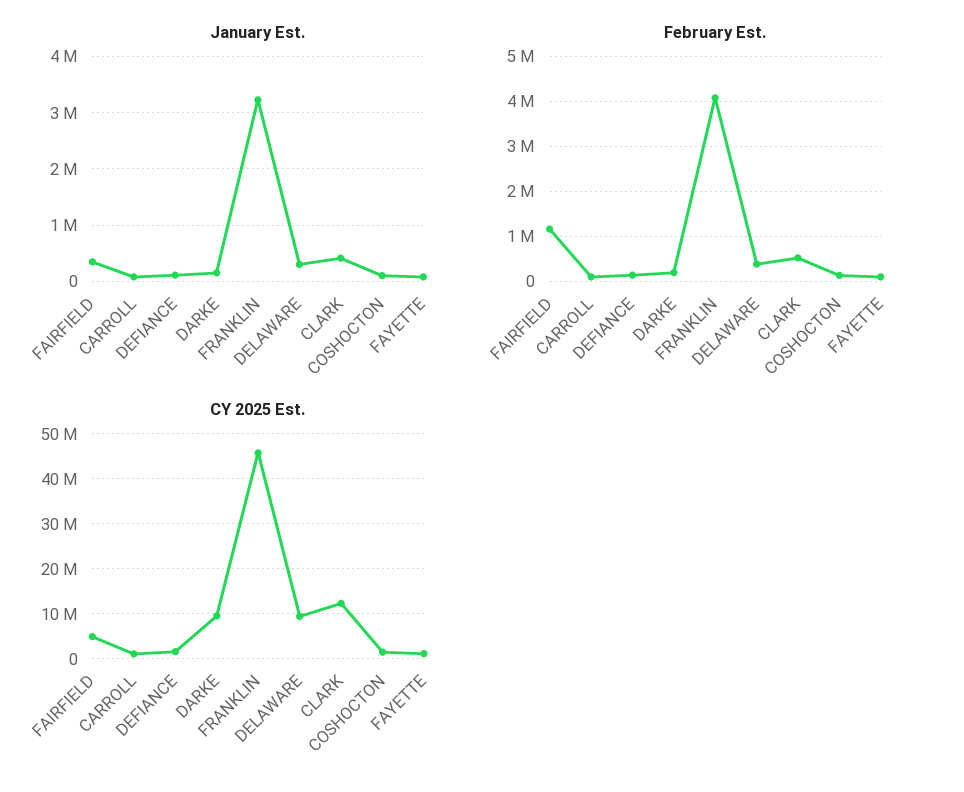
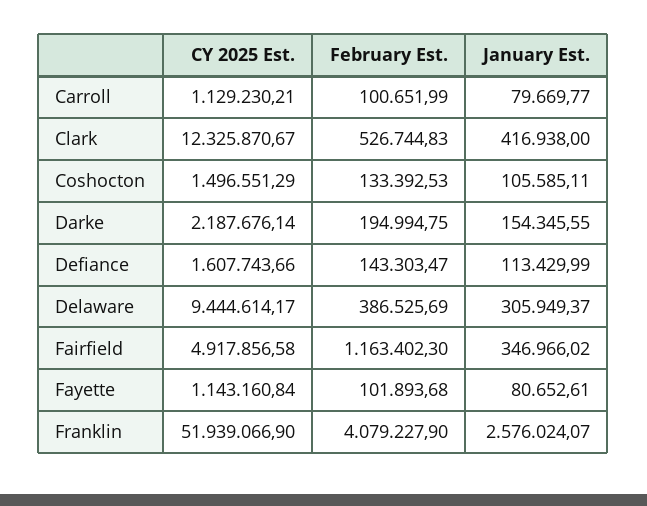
  {
    "January Est.": {
      "FAIRFIELD": 346966.02,
      "CARROLL": 79669.77,
      "DEFIANCE": 113429.99,
      "DARKE": 154345.55,
-     "FRANKLIN": 3200000,
+     "FRANKLIN": 2576024.07,
      "DELAWARE": 305949.37,
      "CLARK": 416938,
      "COSHOCTON": 105585.11,
      "FAYETTE": 80652.61
    },
    "February Est.": {
      "FAIRFIELD": 1163402.3,
      "CARROLL": 100651.99,
      "DEFIANCE": 143303.47,
      "DARKE": 194994.75,
      "FRANKLIN": 4079227.9,
      "DELAWARE": 386525.69,
      "CLARK": 526744.83,
      "COSHOCTON": 133392.53,
      "FAYETTE": 101893.68
    },
    "CY 2025 Est.": {
      "FAIRFIELD": 4917856.58,
      "CARROLL": 1129230.21,
      "DEFIANCE": 1607743.66,
-     "DARKE": 10000000,
+     "DARKE": 2187676.14,
-     "FRANKLIN": 46000000,
+     "FRANKLIN": 51939066.9,
      "DELAWARE": 9444614.17,
      "CLARK": 12325870.67,
      "COSHOCTON": 1496551.29,
      "FAYETTE": 1143160.84
    }
  }

